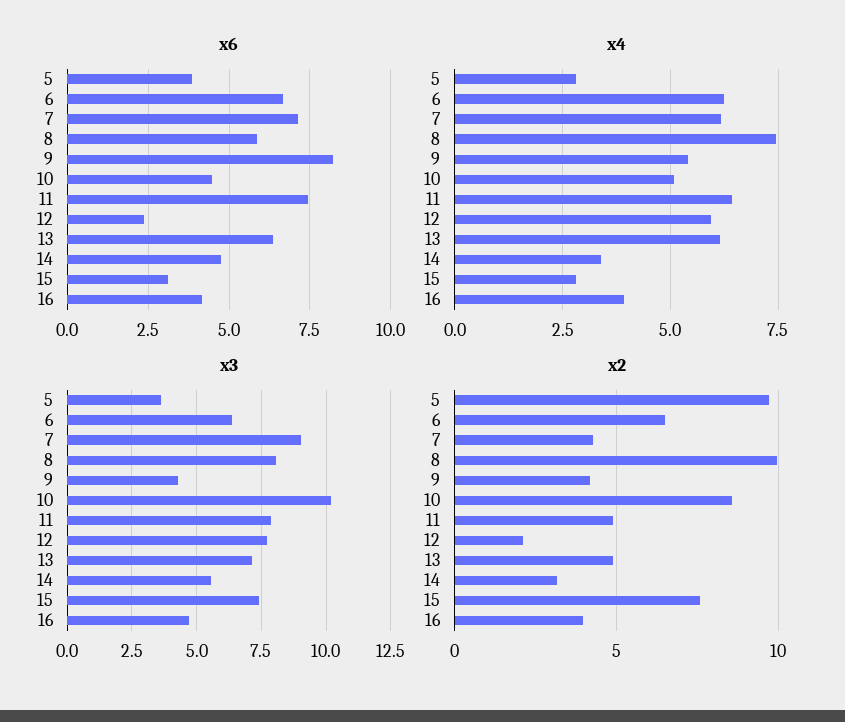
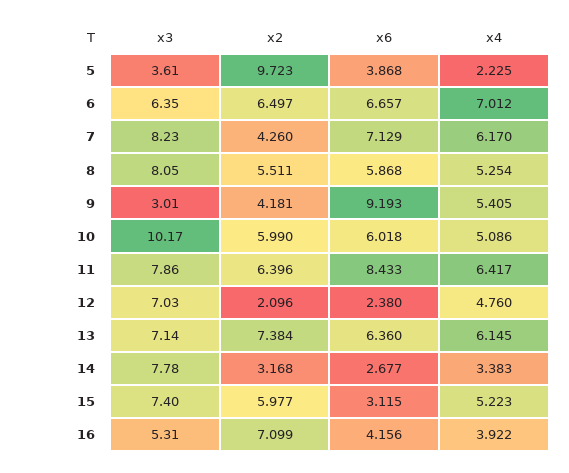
  {
    "x6": {
      "5": 3.868,
      "6": 6.657,
      "7": 7.129,
      "8": 5.868,
-     "9": 8.25,
+     "9": 9.193,
-     "10": 4.5,
+     "10": 6.018,
-     "11": 7.5,
+     "11": 8.433,
      "12": 2.38,
      "13": 6.36,
-     "14": 4.75,
+     "14": 2.677,
      "15": 3.115,
      "16": 4.156
    },
    "x4": {
-     "5": 2.75,
+     "5": 2.225,
-     "6": 6.25,
+     "6": 7.012,
      "7": 6.17,
-     "8": 7.5,
+     "8": 5.254,
      "9": 5.405,
      "10": 5.086,
      "11": 6.417,
-     "12": 6,
+     "12": 4.76,
      "13": 6.145,
      "14": 3.383,
-     "15": 2.75,
+     "15": 5.223,
      "16": 3.922
    },
    "x3": {
      "5": 3.61,
      "6": 6.35,
-     "7": 9,
+     "7": 8.23,
      "8": 8.05,
-     "9": 4.25,
+     "9": 3.01,
      "10": 10.17,
      "11": 7.86,
-     "12": 7.75,
+     "12": 7.03,
      "13": 7.14,
-     "14": 5.5,
+     "14": 7.78,
      "15": 7.4,
-     "16": 4.75
+     "16": 5.31
    },
    "x2": {
      "5": 9.723,
      "6": 6.497,
      "7": 4.26,
-     "8": 10,
+     "8": 5.511,
      "9": 4.181,
-     "10": 8.5,
+     "10": 5.99,
-     "11": 5,
+     "11": 6.396,
      "12": 2.096,
-     "13": 5,
+     "13": 7.384,
      "14": 3.168,
-     "15": 7.5,
+     "15": 5.977,
-     "16": 4
+     "16": 7.099
    }
  }

